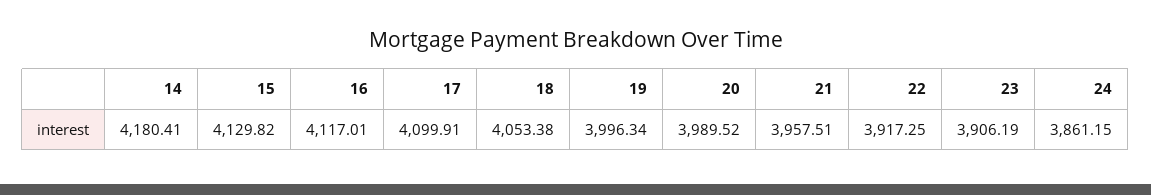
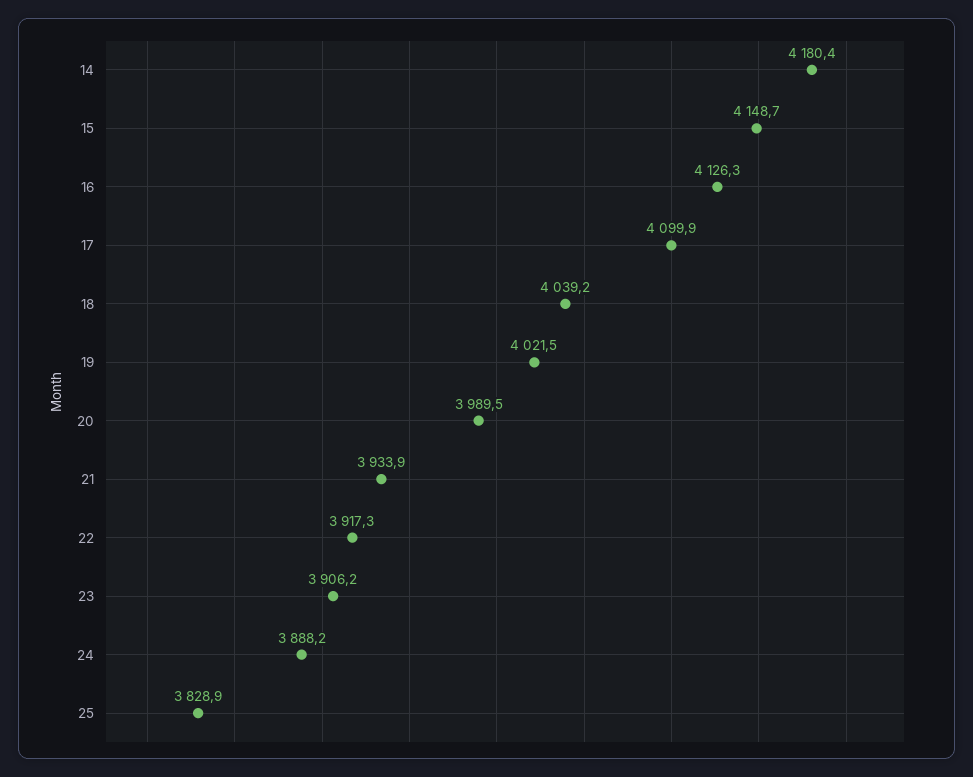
  {
    "14": 4180.41,
-   "15": 4129.82,
+   "15": 4148.7,
-   "16": 4117.01,
+   "16": 4126.3,
    "17": 4099.91,
-   "18": 4053.38,
+   "18": 4039.2,
-   "19": 3996.34,
+   "19": 4021.5,
    "20": 3989.52,
-   "21": 3957.51,
+   "21": 3933.9,
    "22": 3917.25,
    "23": 3906.19,
-   "24": 3861.15
+   "24": 3888.2,
+   "25": 3828.9
  }

